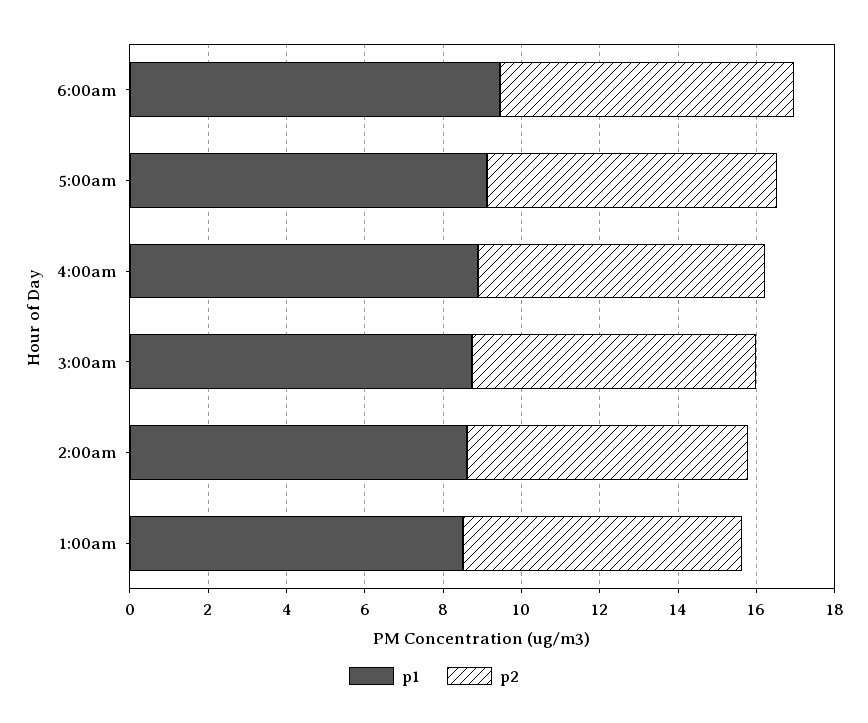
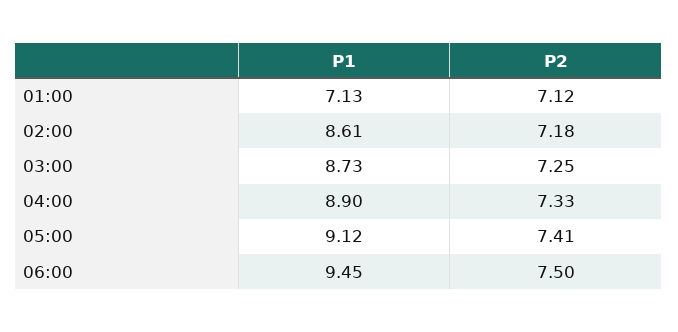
  {
    "p1": {
      "6:00am": 9.45,
      "5:00am": 9.12,
      "4:00am": 8.9,
      "3:00am": 8.73,
      "2:00am": 8.61,
-     "1:00am": 8.5
+     "1:00am": 7.13
    },
    "p2": {
      "6:00am": 7.5,
      "5:00am": 7.41,
      "4:00am": 7.33,
      "3:00am": 7.25,
      "2:00am": 7.18,
      "1:00am": 7.12
    }
  }

